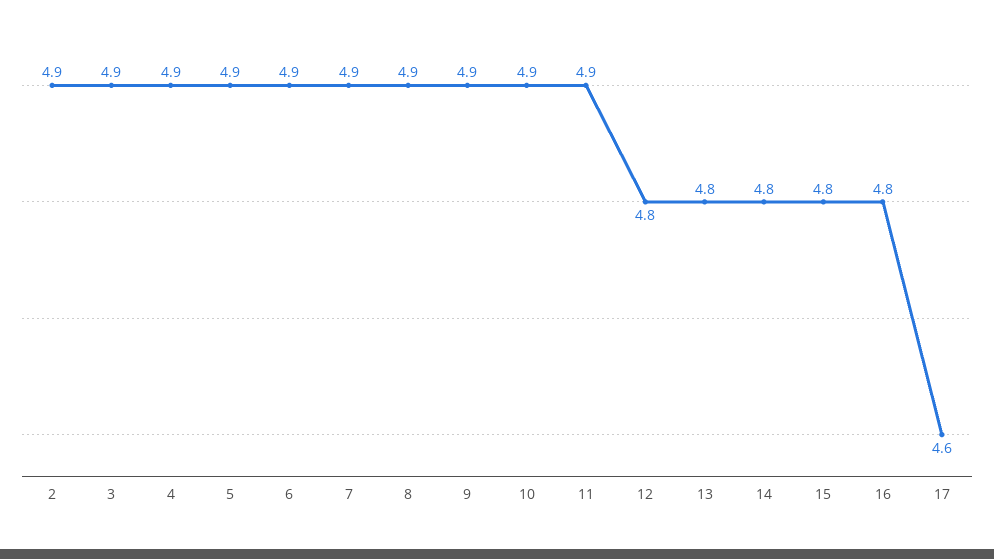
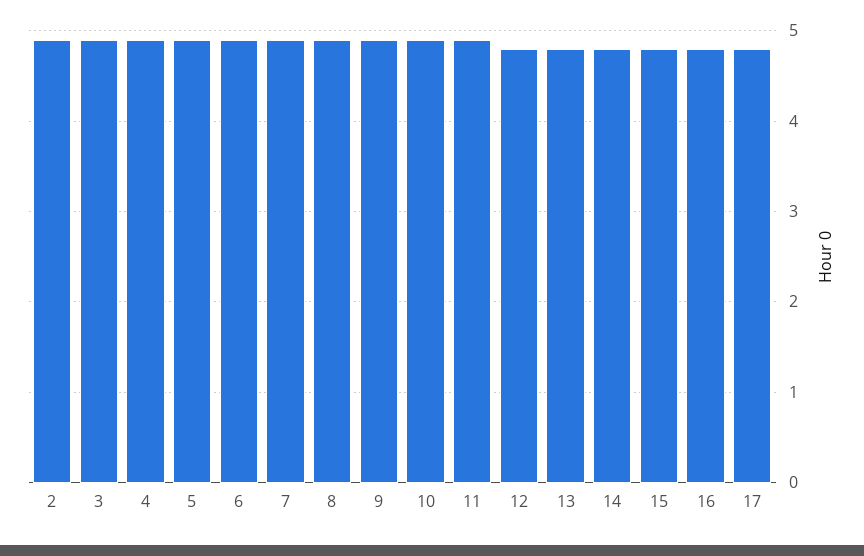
  {
    "2": 4.9,
    "3": 4.9,
    "4": 4.9,
    "5": 4.9,
    "6": 4.9,
    "7": 4.9,
    "8": 4.9,
    "9": 4.9,
    "10": 4.9,
    "11": 4.9,
    "12": 4.8,
    "13": 4.8,
    "14": 4.8,
    "15": 4.8,
    "16": 4.8,
-   "17": 4.6
+   "17": 4.8
  }

